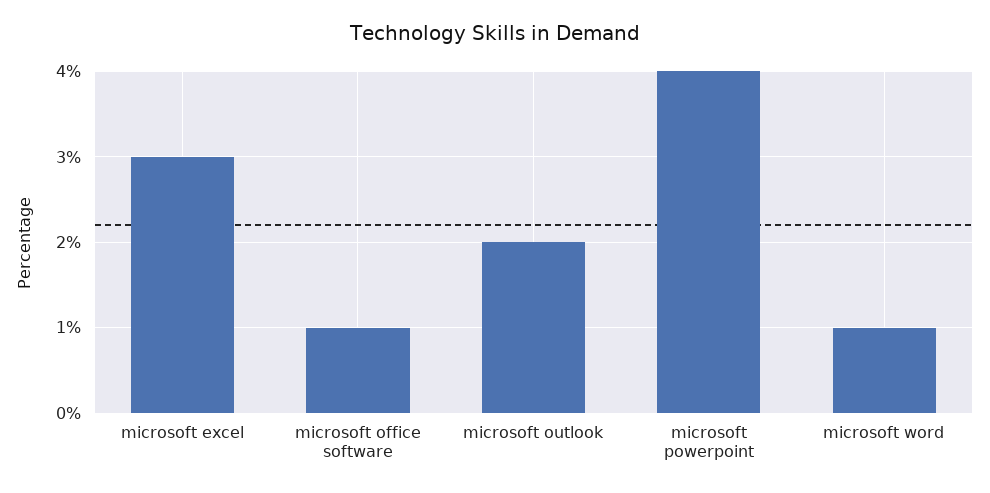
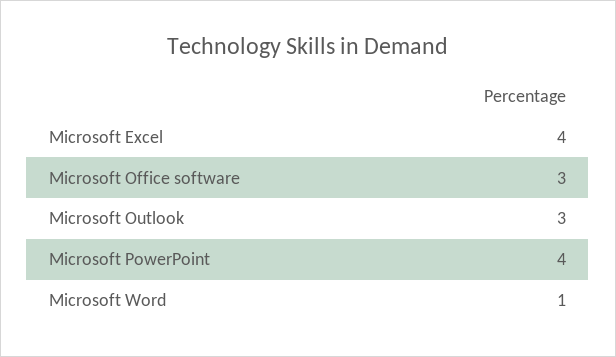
  {
-   "microsoft excel": 3,
+   "microsoft excel": 4,
-   "microsoft office software": 1,
+   "microsoft office software": 3,
-   "microsoft outlook": 2,
+   "microsoft outlook": 3,
    "microsoft powerpoint": 4,
    "microsoft word": 1
  }

